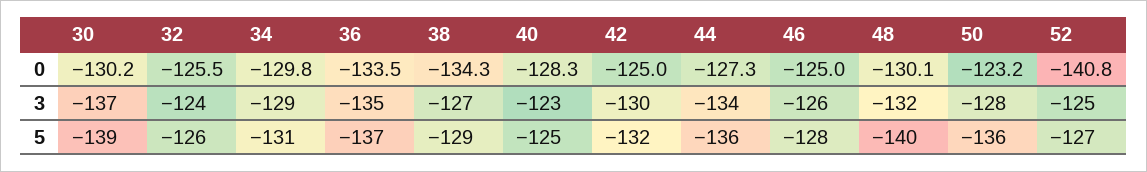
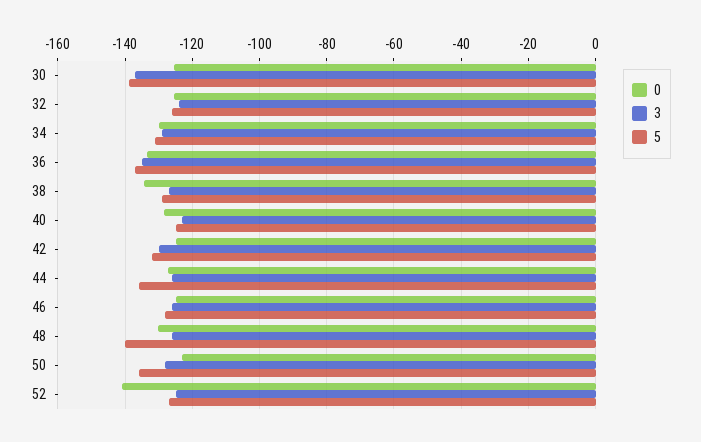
  {
    "0": {
-     "30": -130.2,
+     "30": -126,
      "32": -125.5,
      "34": -129.8,
      "36": -133.5,
      "38": -134.3,
      "40": -128.3,
      "42": -125,
      "44": -127.3,
      "46": -125,
      "48": -130.1,
      "50": -123.2,
      "52": -140.8
    },
    "3": {
      "30": -137,
      "32": -124,
      "34": -129,
      "36": -135,
      "38": -127,
      "40": -123,
      "42": -130,
-     "44": -134,
+     "44": -126,
      "46": -126,
-     "48": -132,
+     "48": -126,
      "50": -128,
      "52": -125
    },
    "5": {
      "30": -139,
      "32": -126,
      "34": -131,
      "36": -137,
      "38": -129,
      "40": -125,
      "42": -132,
      "44": -136,
      "46": -128,
      "48": -140,
      "50": -136,
      "52": -127
    }
  }

